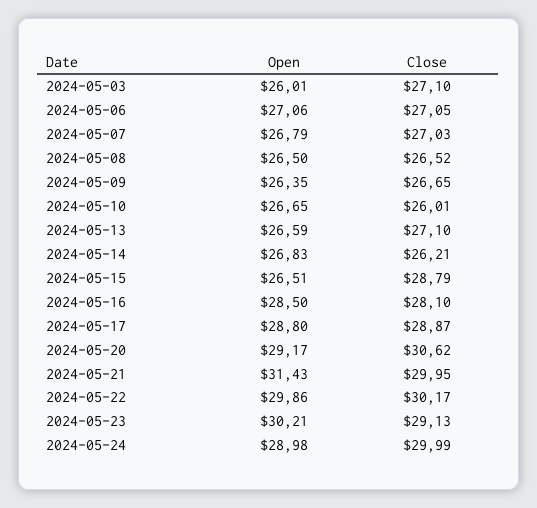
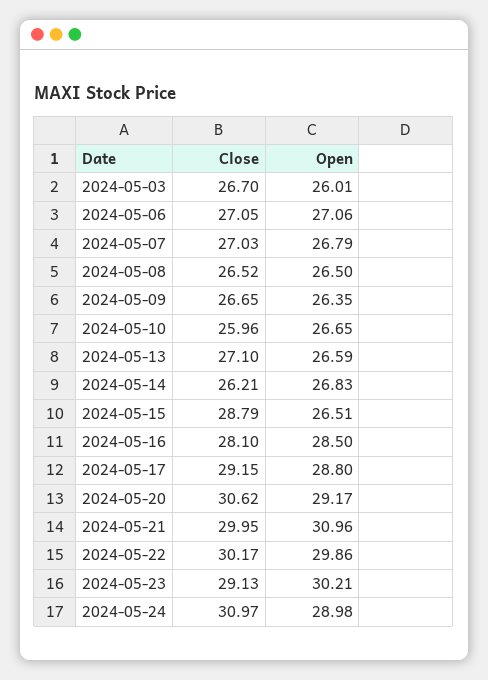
  {
    "Open": {
      "2024-05-03": 26.01,
      "2024-05-06": 27.06,
      "2024-05-07": 26.79,
      "2024-05-08": 26.5,
      "2024-05-09": 26.35,
      "2024-05-10": 26.65,
      "2024-05-13": 26.59,
      "2024-05-14": 26.83,
      "2024-05-15": 26.51,
      "2024-05-16": 28.5,
      "2024-05-17": 28.8,
      "2024-05-20": 29.17,
-     "2024-05-21": 31.43,
+     "2024-05-21": 30.96,
      "2024-05-22": 29.86,
      "2024-05-23": 30.21,
      "2024-05-24": 28.98
    },
    "Close": {
-     "2024-05-03": 27.1,
+     "2024-05-03": 26.7,
      "2024-05-06": 27.05,
      "2024-05-07": 27.03,
      "2024-05-08": 26.52,
      "2024-05-09": 26.65,
-     "2024-05-10": 26.01,
+     "2024-05-10": 25.96,
      "2024-05-13": 27.1,
      "2024-05-14": 26.21,
      "2024-05-15": 28.79,
      "2024-05-16": 28.1,
-     "2024-05-17": 28.87,
+     "2024-05-17": 29.15,
      "2024-05-20": 30.62,
      "2024-05-21": 29.95,
      "2024-05-22": 30.17,
      "2024-05-23": 29.13,
-     "2024-05-24": 29.99
+     "2024-05-24": 30.97
    }
  }

